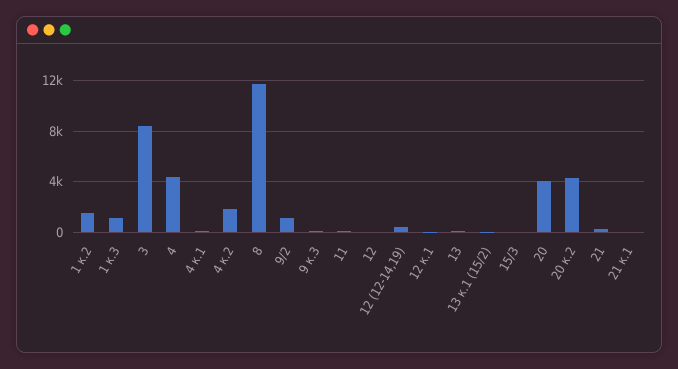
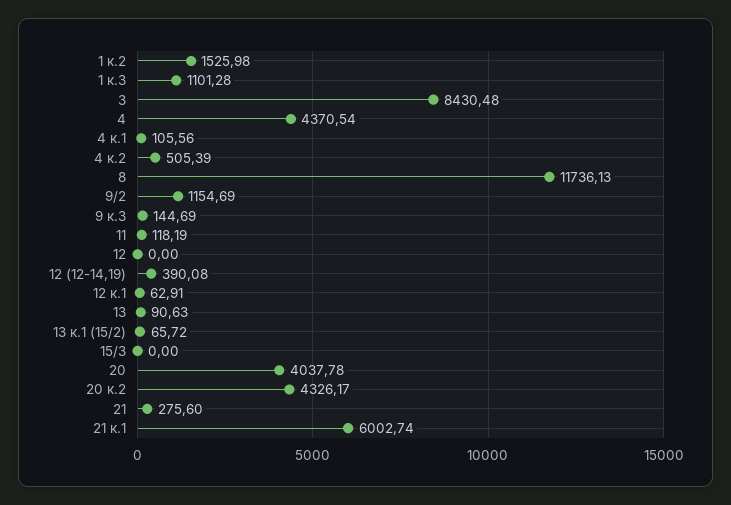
  {
    "1 к.2": 1525.98,
    "1 к.3": 1101.28,
    "3": 8430.48,
    "4": 4370.54,
    "4 к.1": 105.56,
-   "4 к.2": 2000,
+   "4 к.2": 505.39,
    "8": 11736.13,
    "9/2": 1154.69,
    "9 к.3": 144.69,
    "11": 118.19,
    "12": 0,
    "12 (12-14,19)": 390.08,
    "12 к.1": 62.91,
    "13": 90.63,
    "13 к.1 (15/2)": 65.72,
    "15/3": 0,
    "20": 4037.78,
    "20 к.2": 4326.17,
    "21": 275.6,
-   "21 к.1": 0
+   "21 к.1": 6002.74
  }

